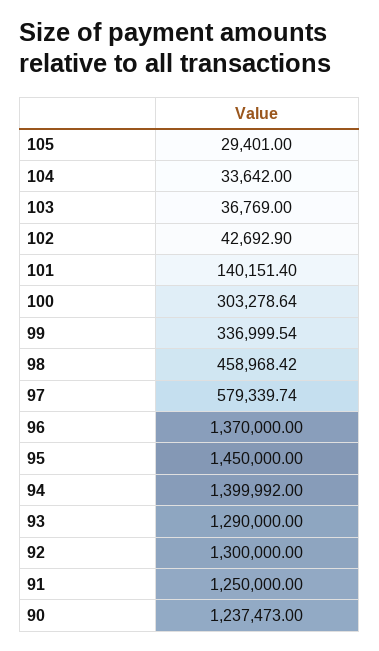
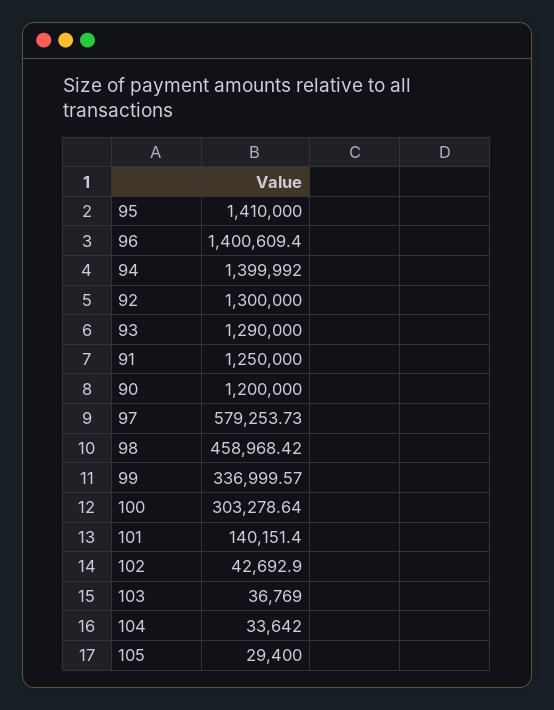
  {
-   "105": 29401,
+   "105": 29400,
    "104": 33642,
    "103": 36769,
    "102": 42692.9,
    "101": 140151.4,
    "100": 303278.64,
-   "99": 336999.54,
+   "99": 336999.57,
    "98": 458968.42,
-   "97": 579339.74,
+   "97": 579253.73,
-   "96": 1370000,
+   "96": 1400609.4,
-   "95": 1450000,
+   "95": 1410000,
    "94": 1399992,
    "93": 1290000,
    "92": 1300000,
    "91": 1250000,
-   "90": 1237473
+   "90": 1200000
  }

